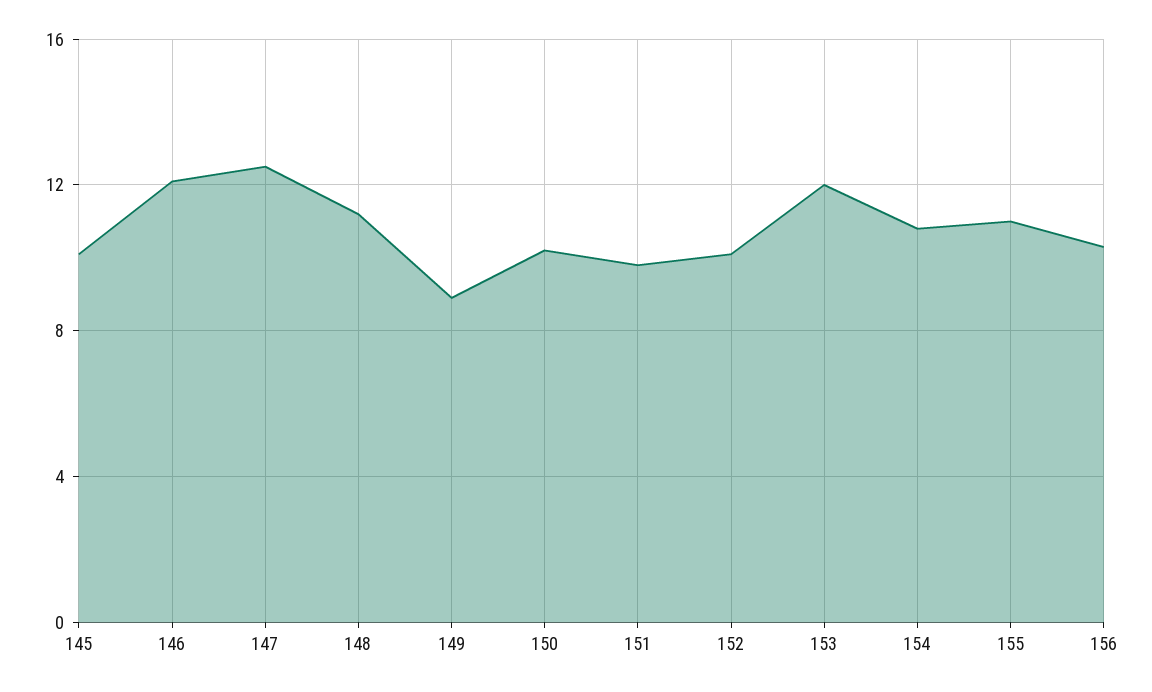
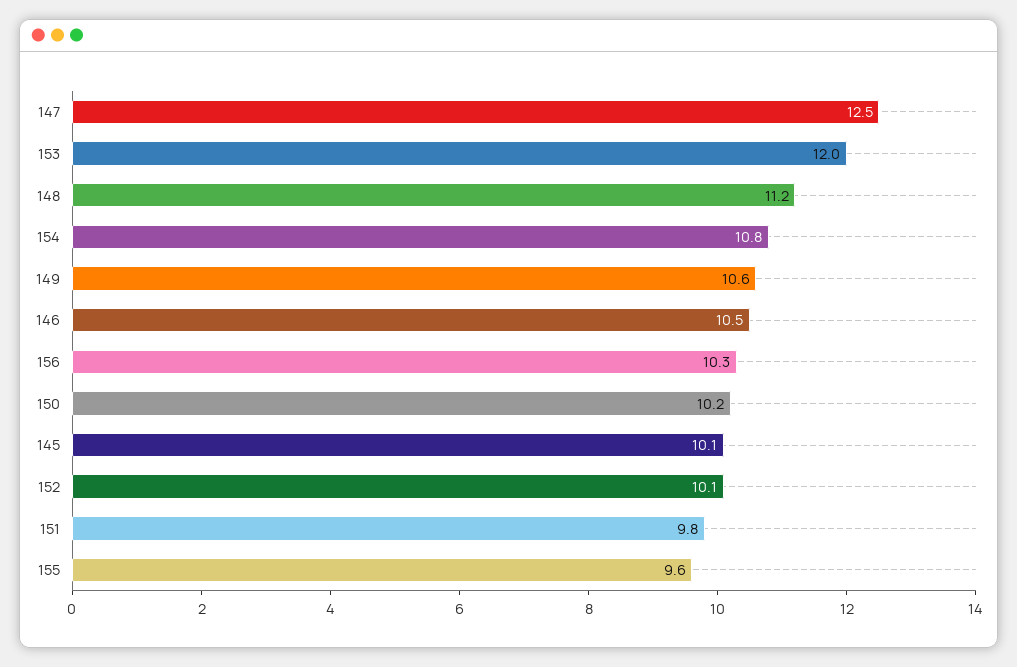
  {
    "145": 10.1,
-   "146": 12,
+   "146": 10.5,
    "147": 12.5,
    "148": 11.2,
-   "149": 9,
+   "149": 10.6,
    "150": 10.2,
    "151": 9.8,
    "152": 10.1,
    "153": 12,
    "154": 10.8,
-   "155": 11,
+   "155": 9.6,
    "156": 10.3
  }

